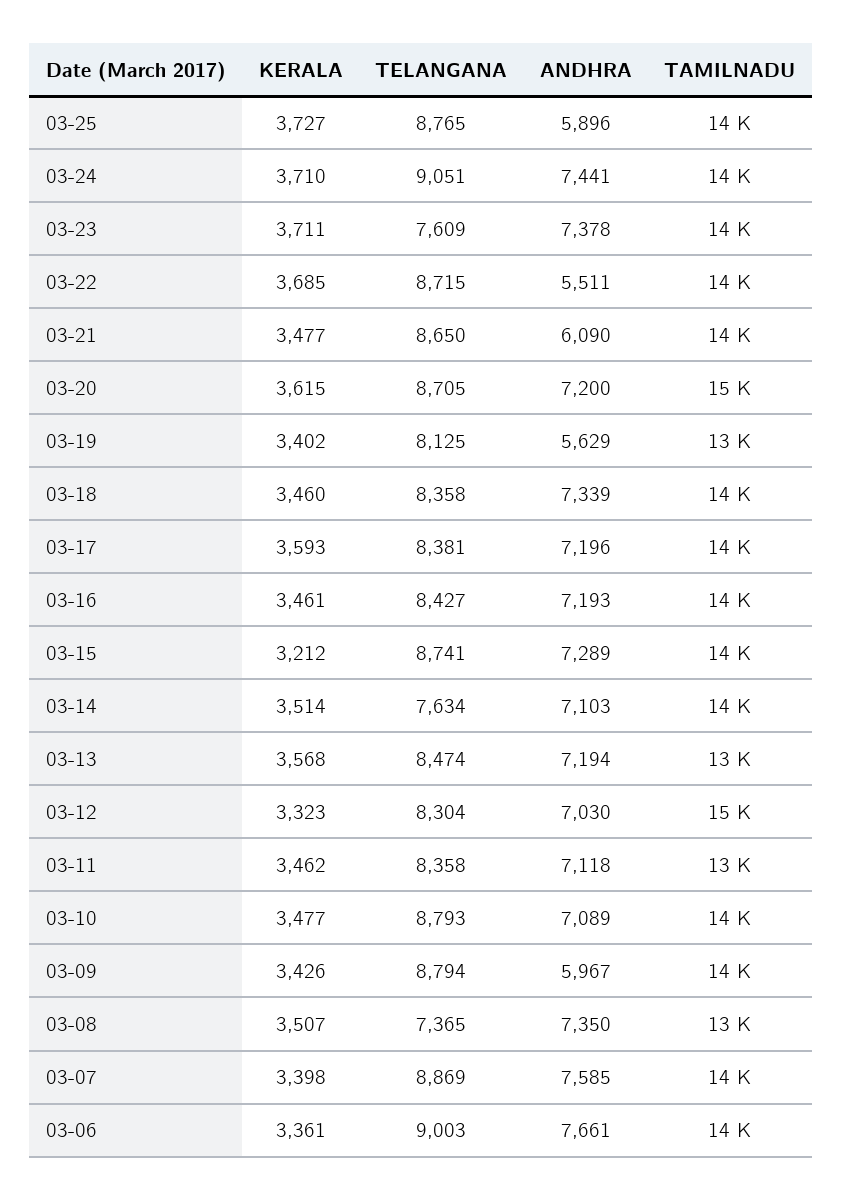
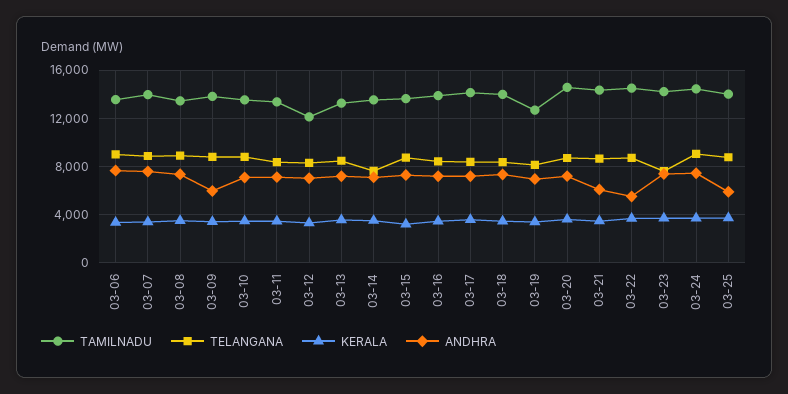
  {
    "KERALA": {
      "03-25": 3727,
      "03-24": 3710,
      "03-23": 3711,
      "03-22": 3685,
      "03-21": 3477,
      "03-20": 3615,
      "03-19": 3402,
      "03-18": 3460,
      "03-17": 3593,
      "03-16": 3461,
      "03-15": 3212,
      "03-14": 3514,
      "03-13": 3568,
      "03-12": 3323,
      "03-11": 3462,
      "03-10": 3477,
      "03-09": 3426,
      "03-08": 3507,
      "03-07": 3398,
      "03-06": 3361
    },
    "TELANGANA": {
      "03-25": 8765,
      "03-24": 9051,
      "03-23": 7609,
      "03-22": 8715,
      "03-21": 8650,
      "03-20": 8705,
      "03-19": 8125,
      "03-18": 8358,
      "03-17": 8381,
      "03-16": 8427,
      "03-15": 8741,
      "03-14": 7634,
      "03-13": 8474,
      "03-12": 8304,
      "03-11": 8358,
      "03-10": 8793,
      "03-09": 8794,
-     "03-08": 7365,
+     "03-08": 9000,
      "03-07": 8869,
      "03-06": 9003
    },
    "ANDHRA": {
      "03-25": 5896,
      "03-24": 7441,
      "03-23": 7378,
      "03-22": 5511,
      "03-21": 6090,
      "03-20": 7200,
-     "03-19": 5629,
+     "03-19": 7000,
      "03-18": 7339,
      "03-17": 7196,
      "03-16": 7193,
      "03-15": 7289,
      "03-14": 7103,
      "03-13": 7194,
      "03-12": 7030,
      "03-11": 7118,
      "03-10": 7089,
      "03-09": 5967,
      "03-08": 7350,
      "03-07": 7585,
      "03-06": 7661
    },
    "TAMILNADU": {
      "03-25": 14000,
      "03-24": 14000,
      "03-23": 14000,
      "03-22": 14000,
      "03-21": 14000,
      "03-20": 15000,
      "03-19": 13000,
      "03-18": 14000,
      "03-17": 14000,
      "03-16": 14000,
      "03-15": 14000,
      "03-14": 14000,
      "03-13": 13000,
-     "03-12": 15000,
+     "03-12": 12000,
      "03-11": 13000,
      "03-10": 14000,
      "03-09": 14000,
      "03-08": 13000,
      "03-07": 14000,
      "03-06": 14000
    }
  }

